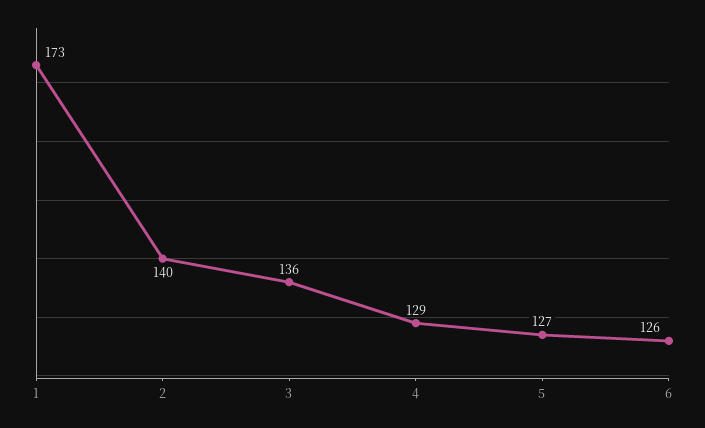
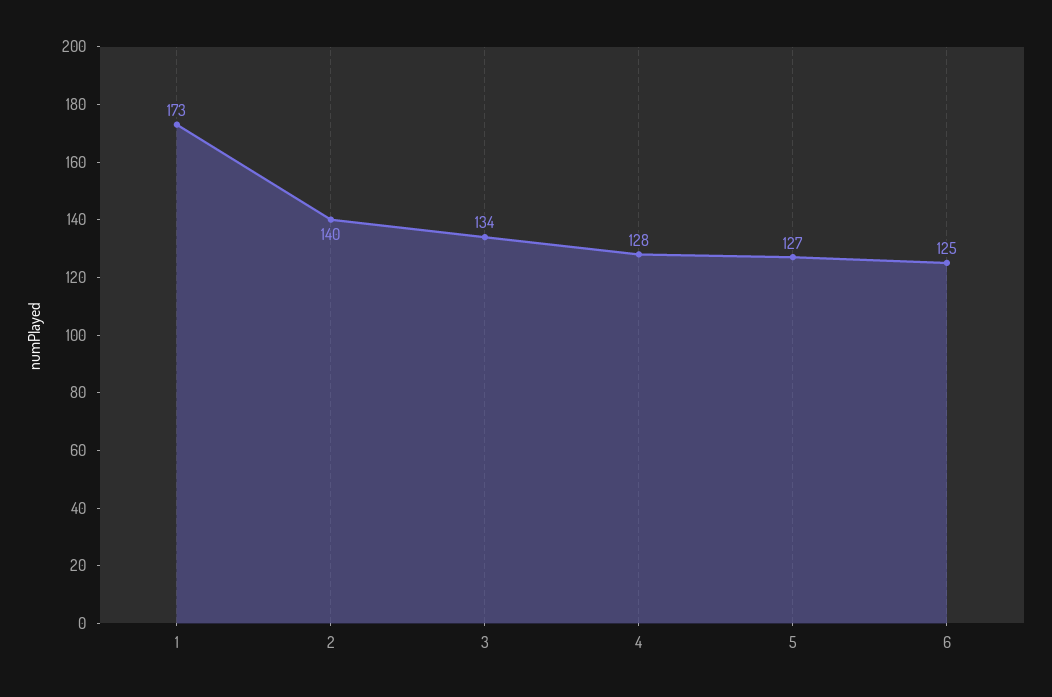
  {
    "1": 173,
    "2": 140,
-   "3": 136,
+   "3": 134,
-   "4": 129,
+   "4": 128,
    "5": 127,
-   "6": 126
+   "6": 125
  }

